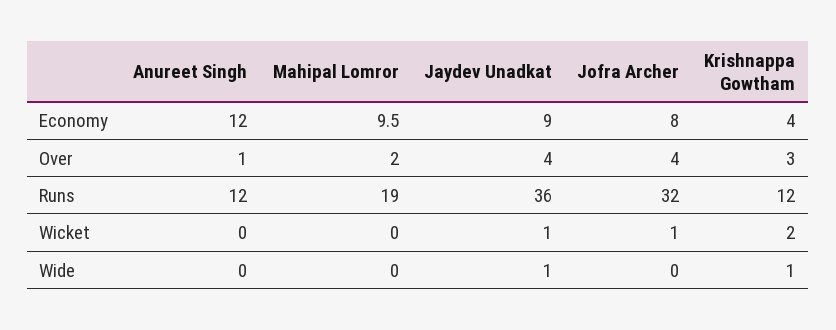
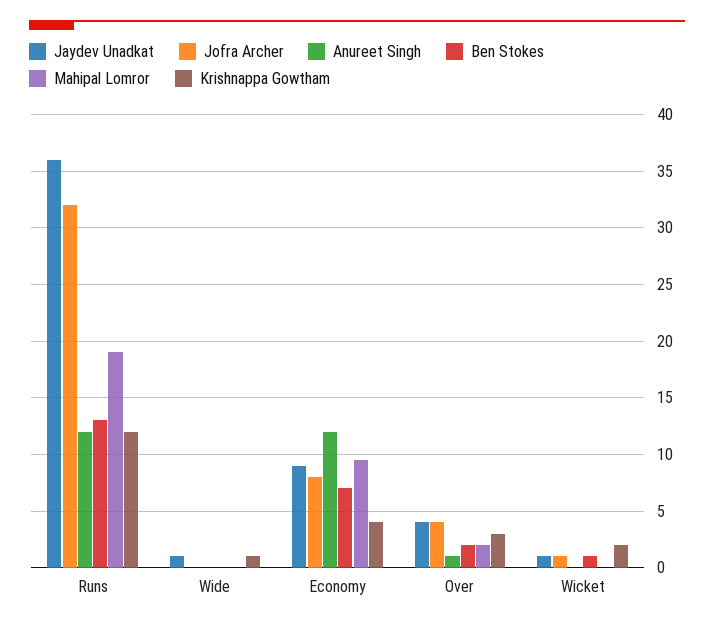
  {
    "Anureet Singh": {
      "Economy": 12,
      "Over": 1,
      "Runs": 12,
      "Wicket": 0,
      "Wide": 0
    },
    "Mahipal Lomror": {
      "Economy": 9.5,
      "Over": 2,
      "Runs": 19,
      "Wicket": 0,
      "Wide": 0
    },
    "Jaydev Unadkat": {
      "Economy": 9,
      "Over": 4,
      "Runs": 36,
      "Wicket": 1,
      "Wide": 1
    },
    "Jofra Archer": {
      "Economy": 8,
      "Over": 4,
      "Runs": 32,
      "Wicket": 1,
      "Wide": 0
    },
    "Krishnappa Gowtham": {
      "Economy": 4,
      "Over": 3,
      "Runs": 12,
      "Wicket": 2,
      "Wide": 1
-   }
+   },
+   "Ben Stokes": {
+     "Runs": 13,
+     "Wide": 0,
+     "Economy": 7,
+     "Over": 2,
+     "Wicket": 1
+   }
  }

